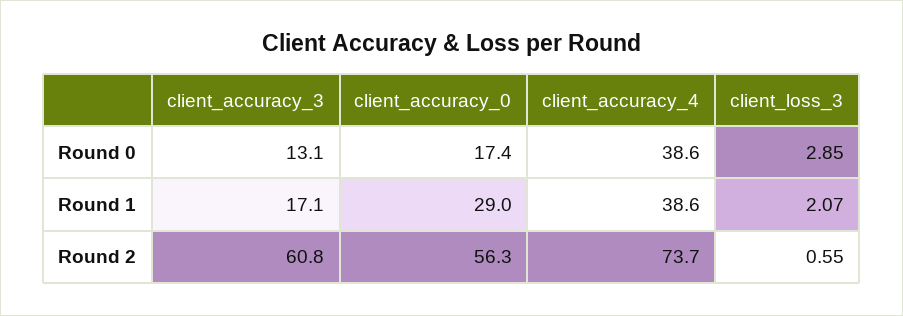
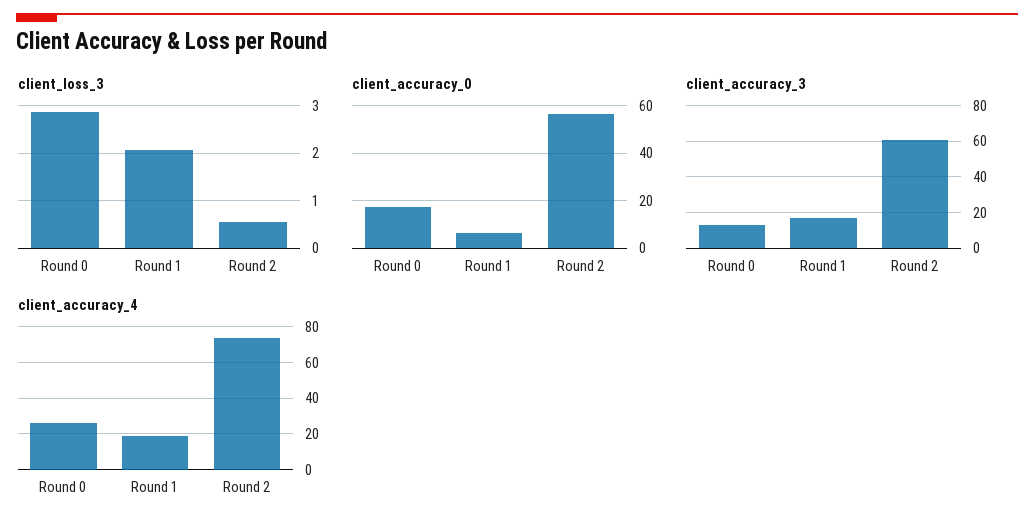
  {
    "client_accuracy_3": {
      "Round 0": 13.1,
      "Round 1": 17.1,
      "Round 2": 60.8
    },
    "client_accuracy_0": {
      "Round 0": 17.4,
-     "Round 1": 29,
+     "Round 1": 5,
      "Round 2": 56.3
    },
    "client_accuracy_4": {
-     "Round 0": 38.6,
+     "Round 0": 25,
-     "Round 1": 38.6,
+     "Round 1": 20,
      "Round 2": 73.7
    },
    "client_loss_3": {
      "Round 0": 2.85,
      "Round 1": 2.07,
      "Round 2": 0.55
    }
  }

